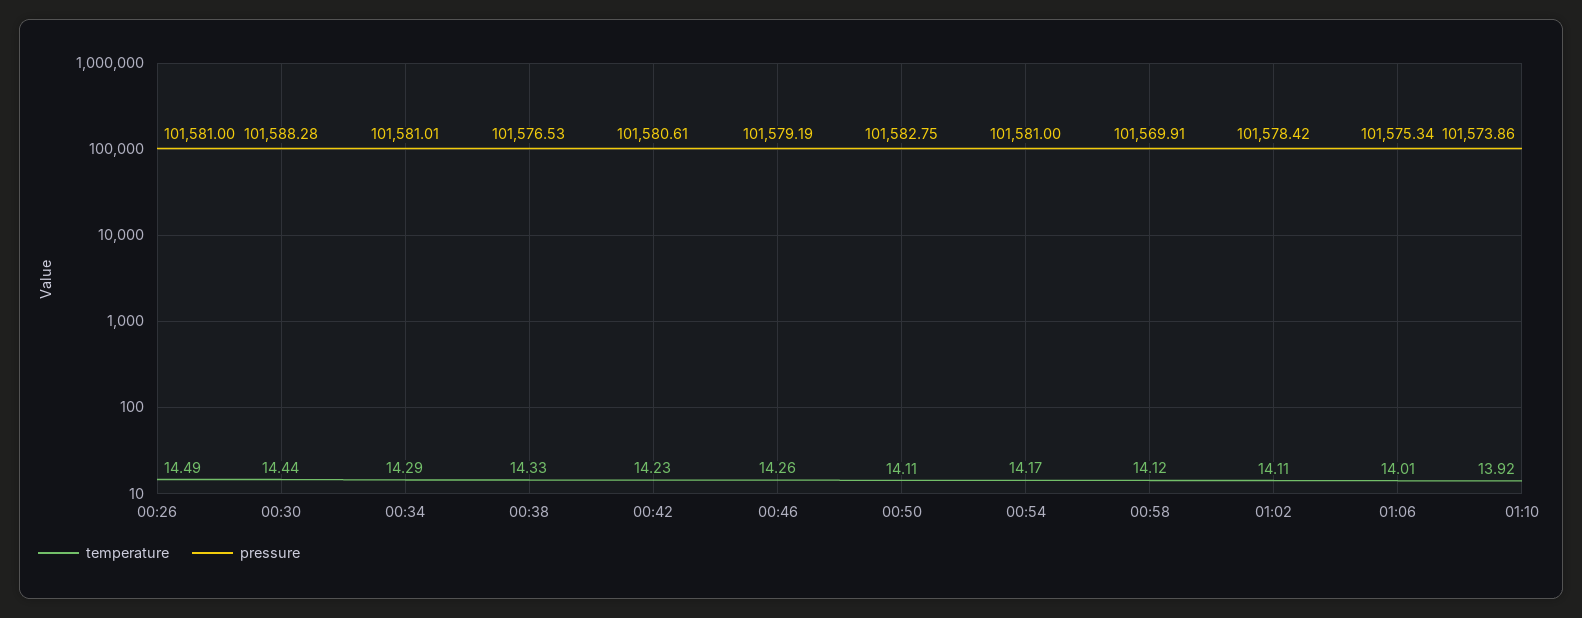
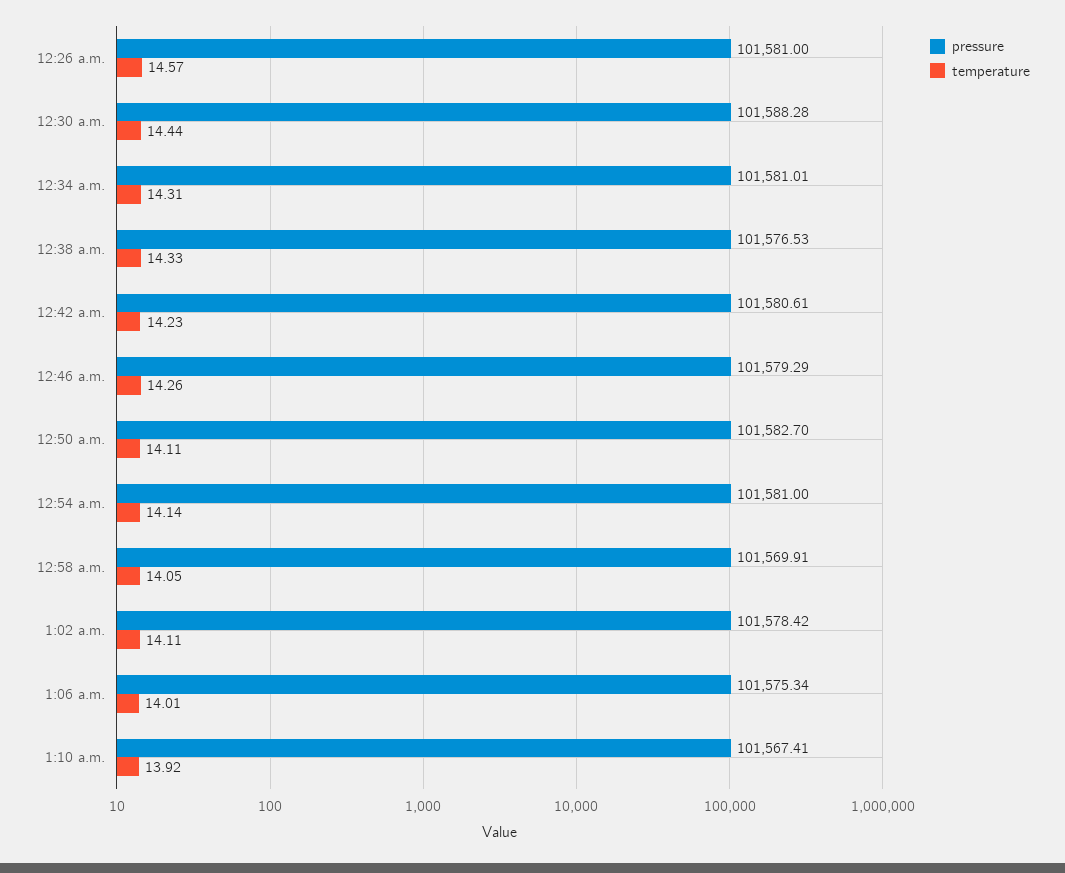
  {
    "temperature": {
-     "00:26": 14.49,
+     "00:26": 14.57,
      "00:30": 14.44,
-     "00:34": 14.29,
+     "00:34": 14.31,
      "00:38": 14.33,
      "00:42": 14.23,
      "00:46": 14.26,
      "00:50": 14.11,
-     "00:54": 14.17,
+     "00:54": 14.14,
-     "00:58": 14.12,
+     "00:58": 14.05,
      "01:02": 14.11,
      "01:06": 14.01,
      "01:10": 13.92
    },
    "pressure": {
      "00:26": 101581,
      "00:30": 101588.28,
      "00:34": 101581.01,
      "00:38": 101576.53,
      "00:42": 101580.61,
-     "00:46": 101579.19,
+     "00:46": 101579.29,
-     "00:50": 101582.75,
+     "00:50": 101582.7,
      "00:54": 101581,
      "00:58": 101569.91,
      "01:02": 101578.42,
      "01:06": 101575.34,
-     "01:10": 101573.86
+     "01:10": 101567.41
    }
  }

